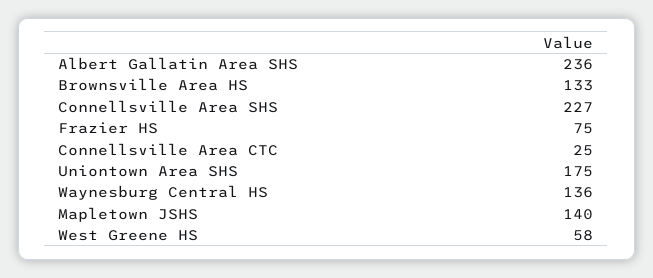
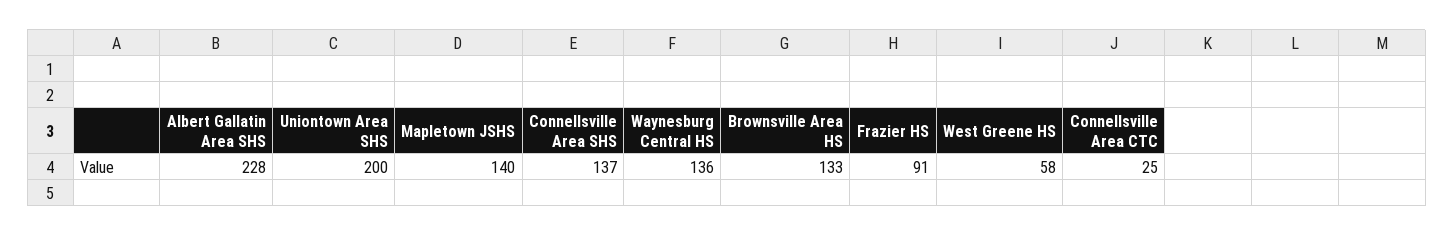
  {
-   "Albert Gallatin Area SHS": 236,
+   "Albert Gallatin Area SHS": 228,
    "Brownsville Area HS": 133,
-   "Connellsville Area SHS": 227,
+   "Connellsville Area SHS": 137,
-   "Frazier HS": 75,
+   "Frazier HS": 91,
    "Connellsville Area CTC": 25,
-   "Uniontown Area SHS": 175,
+   "Uniontown Area SHS": 200,
    "Waynesburg Central HS": 136,
    "Mapletown JSHS": 140,
    "West Greene HS": 58
  }

